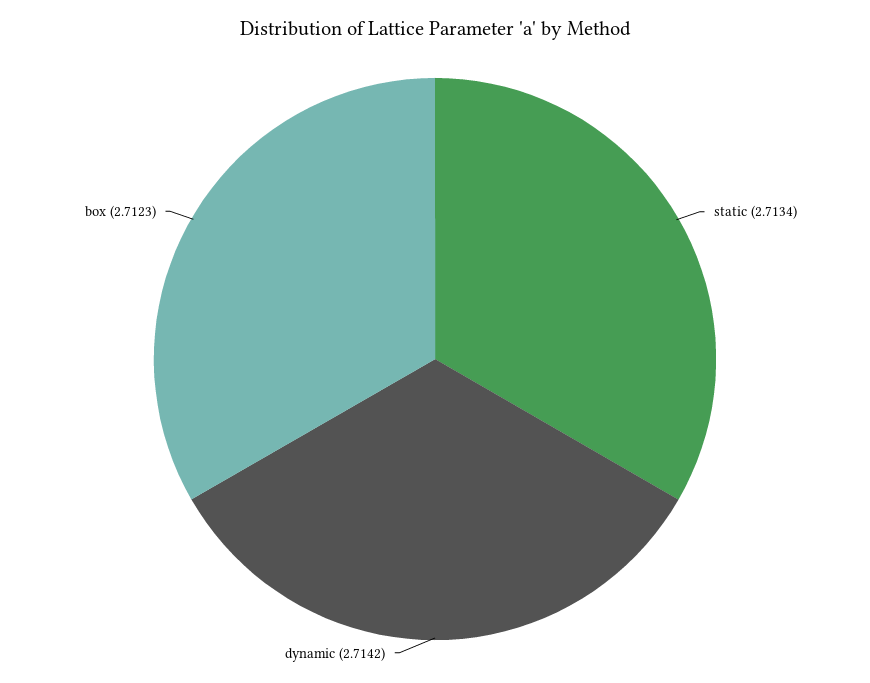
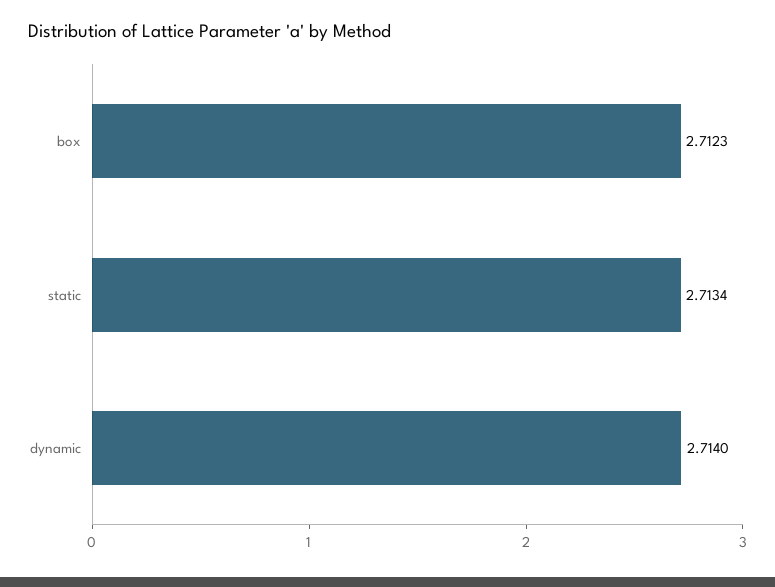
  {
    "static": 2.7134,
-   "dynamic": 2.7142,
+   "dynamic": 2.714,
    "box": 2.7123
  }

